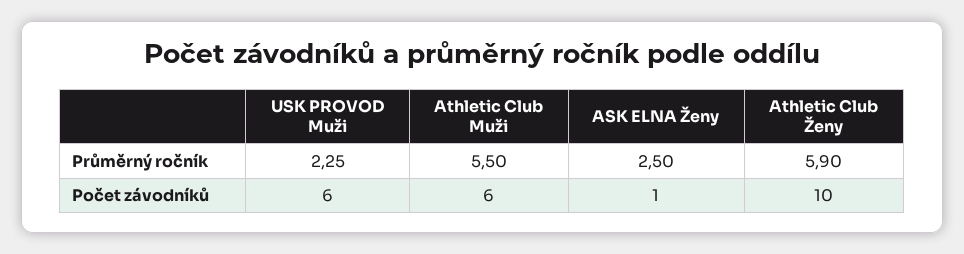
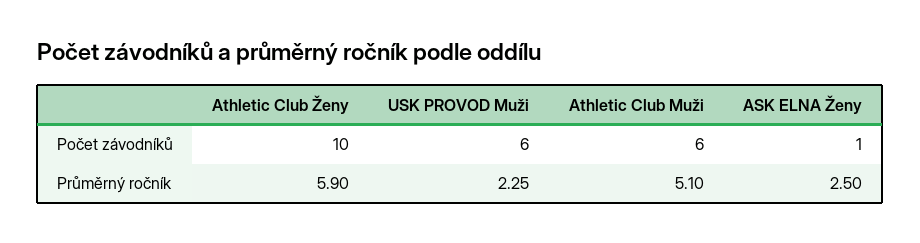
  {
    "USK PROVOD Muži": {
      "Průměrný ročník": 2.25,
      "Počet závodníků": 6
    },
    "Athletic Club Muži": {
-     "Průměrný ročník": 5.5,
+     "Průměrný ročník": 5.1,
      "Počet závodníků": 6
    },
    "ASK ELNA Ženy": {
      "Průměrný ročník": 2.5,
      "Počet závodníků": 1
    },
    "Athletic Club Ženy": {
      "Průměrný ročník": 5.9,
      "Počet závodníků": 10
    }
  }

